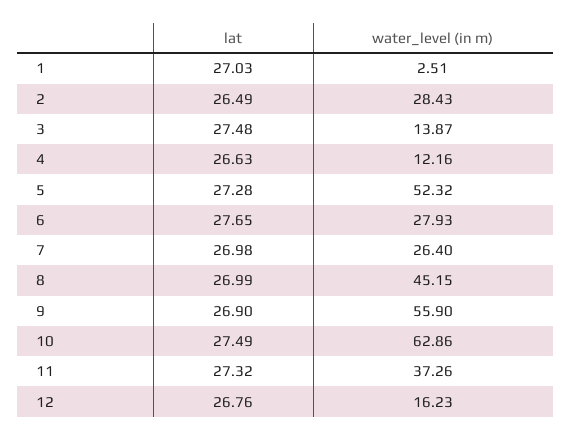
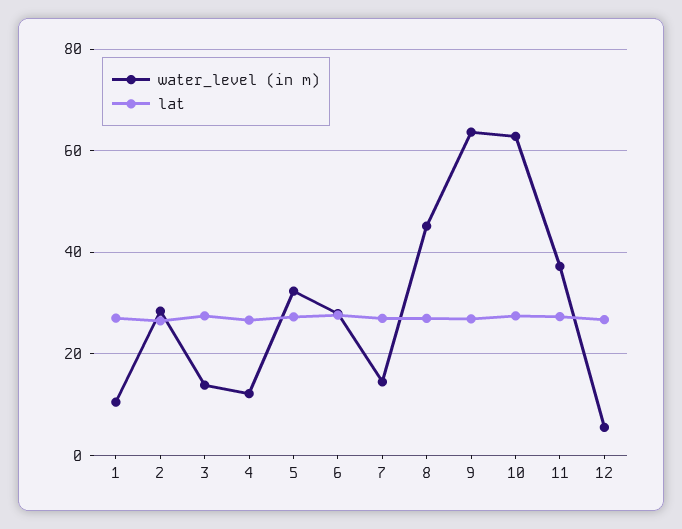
  {
    "lat": {
      "1": 27.03,
      "2": 26.49,
      "3": 27.48,
      "4": 26.63,
      "5": 27.28,
      "6": 27.65,
      "7": 26.98,
      "8": 26.99,
      "9": 26.9,
      "10": 27.49,
      "11": 27.32,
      "12": 26.76
    },
    "water_level (in m)": {
-     "1": 2.51,
+     "1": 10,
      "2": 28.43,
      "3": 13.87,
      "4": 12.16,
-     "5": 52.32,
+     "5": 32,
      "6": 27.93,
-     "7": 26.4,
+     "7": 14,
      "8": 45.15,
-     "9": 55.9,
+     "9": 64,
      "10": 62.86,
      "11": 37.26,
-     "12": 16.23
+     "12": 6
    }
  }

